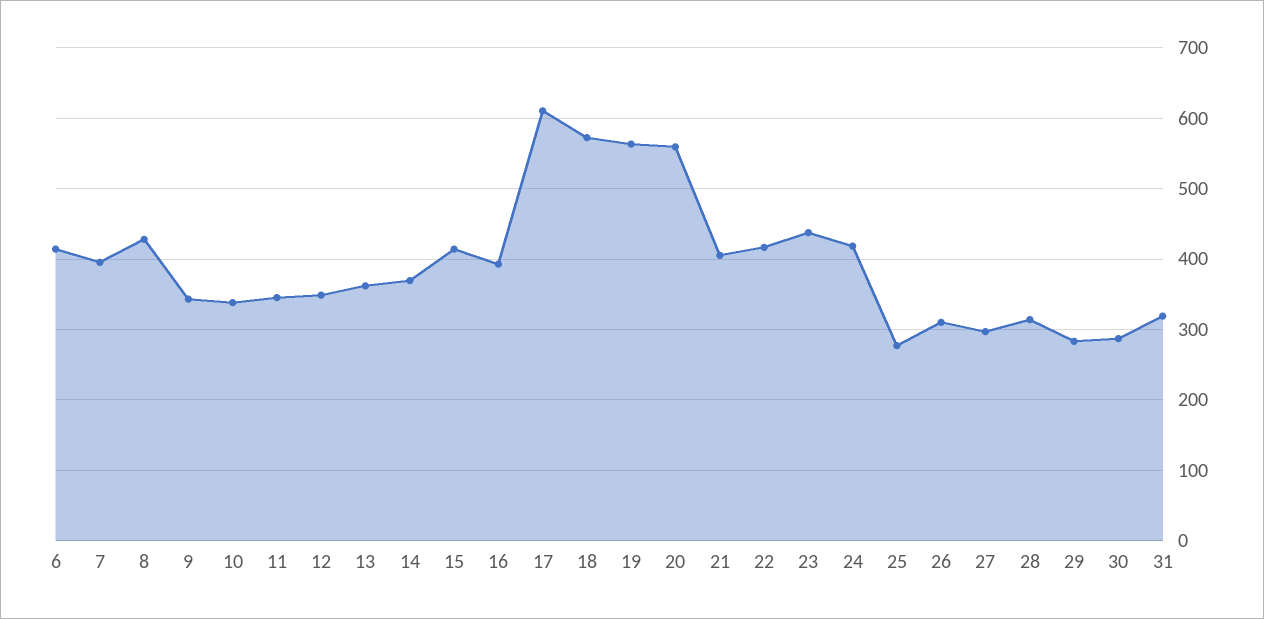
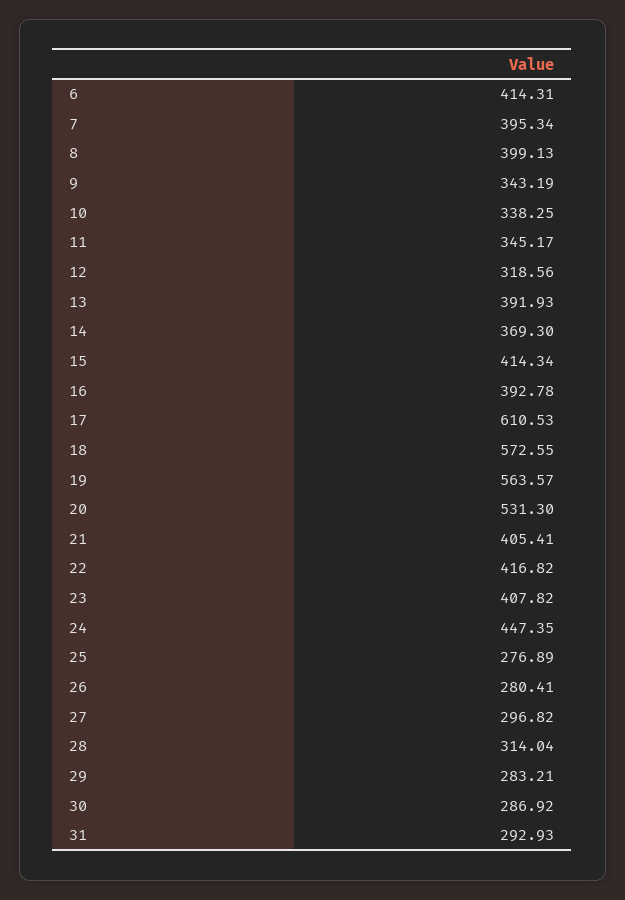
  {
    "6": 414.31,
    "7": 395.34,
-   "8": 430,
+   "8": 399.13,
    "9": 343.19,
    "10": 338.25,
    "11": 345.17,
-   "12": 350,
+   "12": 318.56,
-   "13": 360,
+   "13": 391.93,
    "14": 369.3,
    "15": 414.34,
    "16": 392.78,
    "17": 610.53,
    "18": 572.55,
    "19": 563.57,
-   "20": 560,
+   "20": 531.3,
    "21": 405.41,
    "22": 416.82,
-   "23": 440,
+   "23": 407.82,
-   "24": 420,
+   "24": 447.35,
    "25": 276.89,
-   "26": 310,
+   "26": 280.41,
    "27": 296.82,
    "28": 314.04,
    "29": 283.21,
    "30": 286.92,
-   "31": 320
+   "31": 292.93
  }

